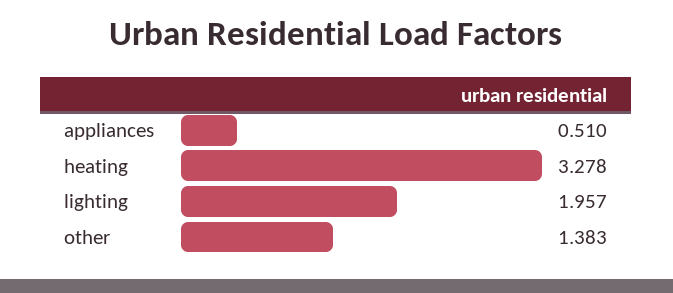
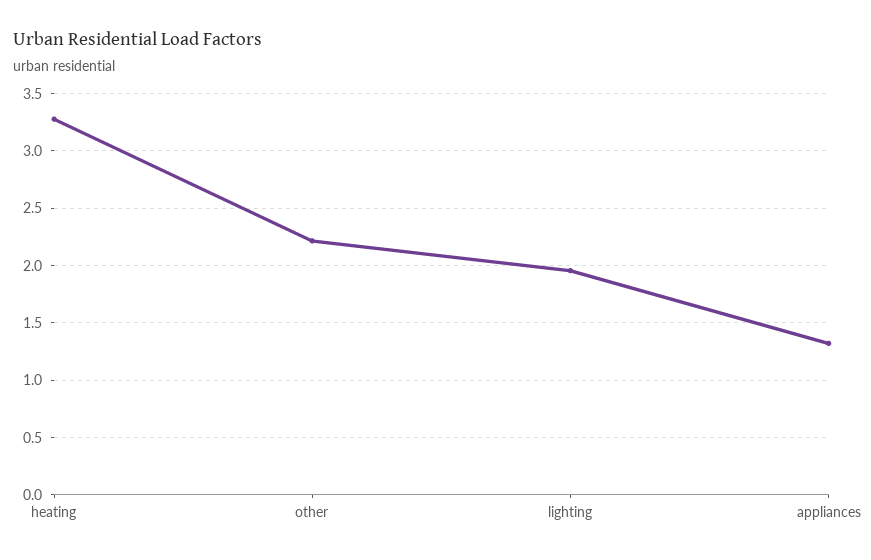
  {
-   "appliances": 0.51,
+   "appliances": 1.3,
    "heating": 3.278,
    "lighting": 1.957,
-   "other": 1.383
+   "other": 2.2
  }

